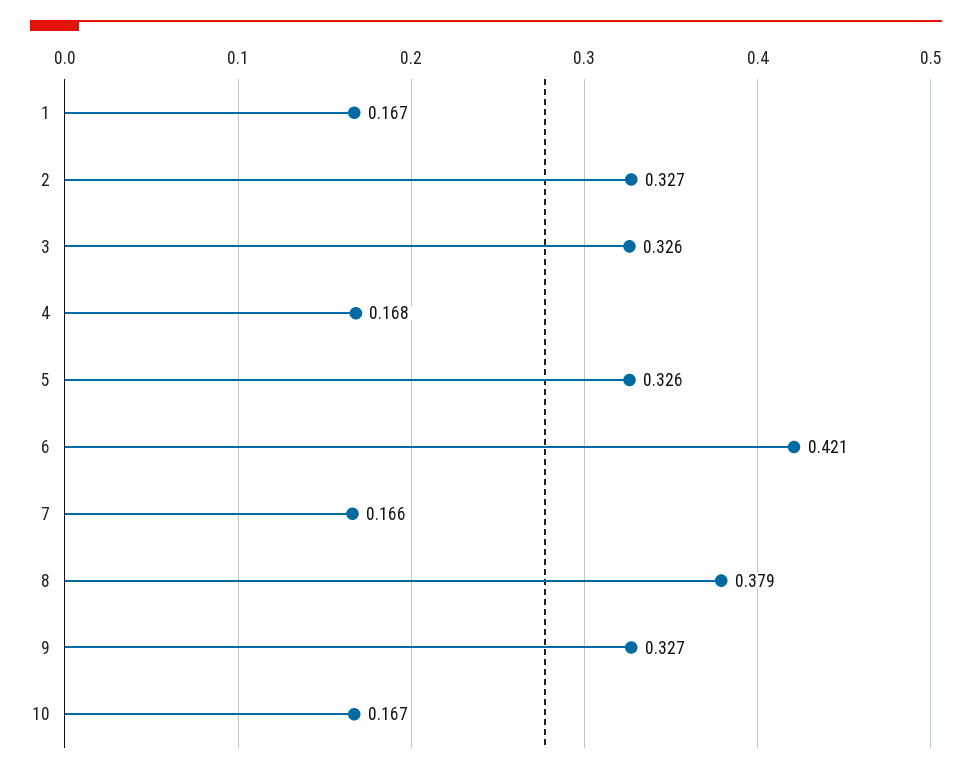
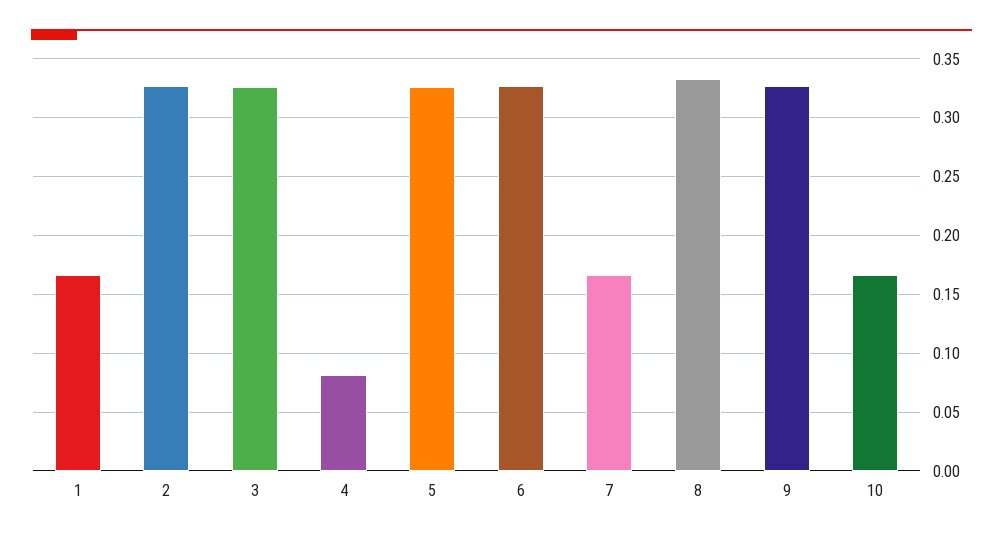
  {
    "1": 0.167,
    "2": 0.327,
    "3": 0.326,
-   "4": 0.168,
+   "4": 0.08,
    "5": 0.326,
-   "6": 0.421,
+   "6": 0.33,
    "7": 0.166,
-   "8": 0.379,
+   "8": 0.33,
    "9": 0.327,
    "10": 0.167
  }

